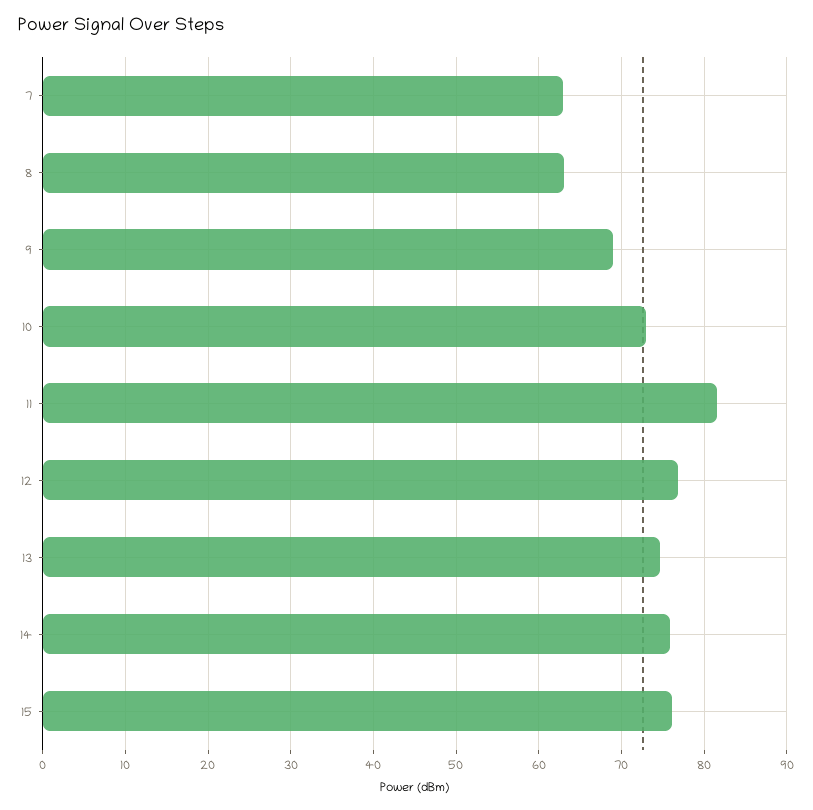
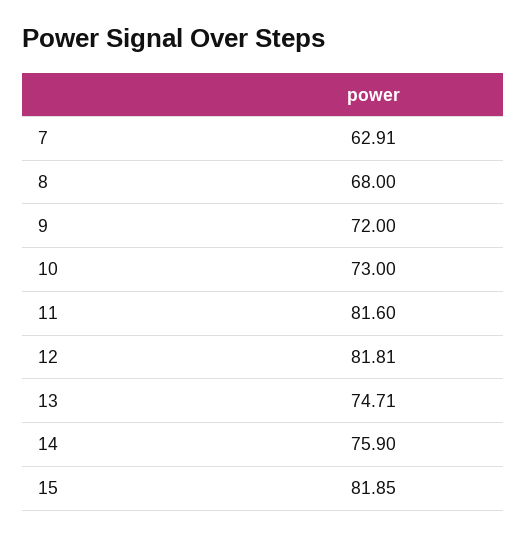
  {
    "7": 62.91,
-   "8": 63,
+   "8": 68,
-   "9": 69,
+   "9": 72,
    "10": 73,
    "11": 81.6,
-   "12": 77,
+   "12": 81.81,
    "13": 74.71,
    "14": 75.9,
-   "15": 76
+   "15": 81.85
  }

